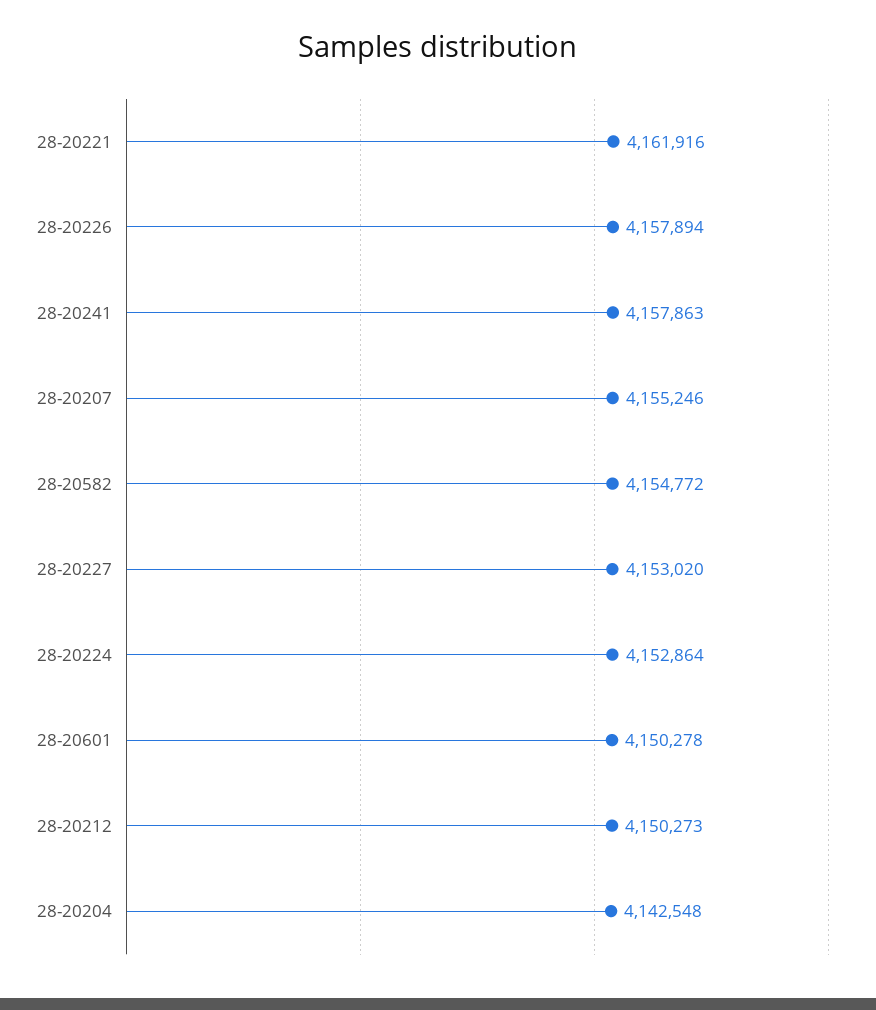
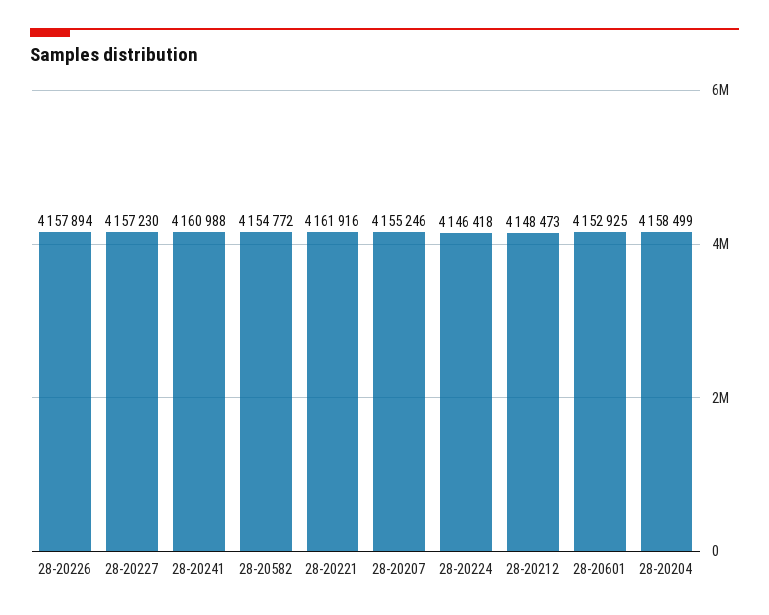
  {
    "28-20221": 4161916,
    "28-20226": 4157894,
-   "28-20241": 4157863,
+   "28-20241": 4160988,
    "28-20207": 4155246,
    "28-20582": 4154772,
-   "28-20227": 4153020,
+   "28-20227": 4157230,
-   "28-20224": 4152864,
+   "28-20224": 4146418,
-   "28-20601": 4150278,
+   "28-20601": 4152925,
-   "28-20212": 4150273,
+   "28-20212": 4148473,
-   "28-20204": 4142548
+   "28-20204": 4158499
  }

